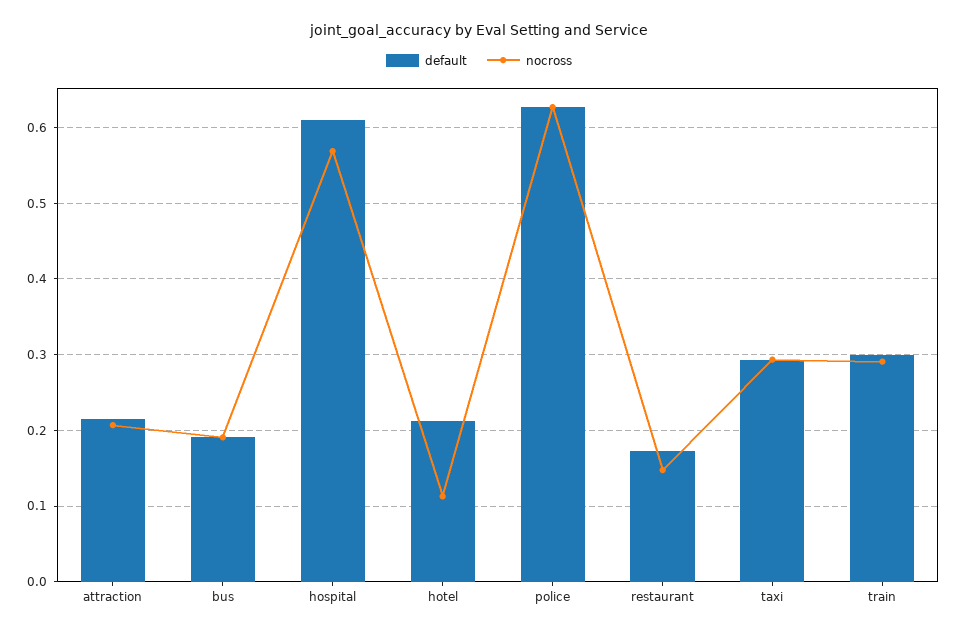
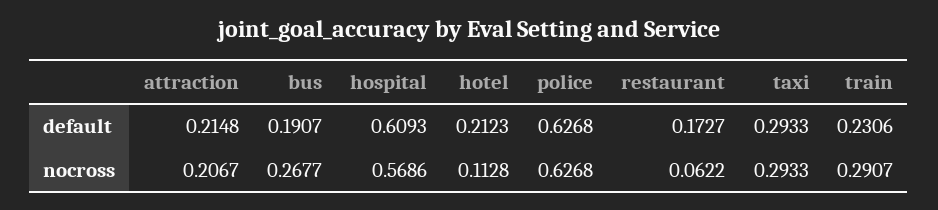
  {
    "default": {
      "attraction": 0.2148,
      "bus": 0.1907,
      "hospital": 0.6093,
      "hotel": 0.2123,
      "police": 0.6268,
      "restaurant": 0.1727,
      "taxi": 0.2933,
-     "train": 0.3
+     "train": 0.2306
    },
    "nocross": {
      "attraction": 0.2067,
-     "bus": 0.19,
+     "bus": 0.2677,
      "hospital": 0.5686,
      "hotel": 0.1128,
      "police": 0.6268,
-     "restaurant": 0.15,
+     "restaurant": 0.0622,
      "taxi": 0.2933,
      "train": 0.2907
    }
  }

